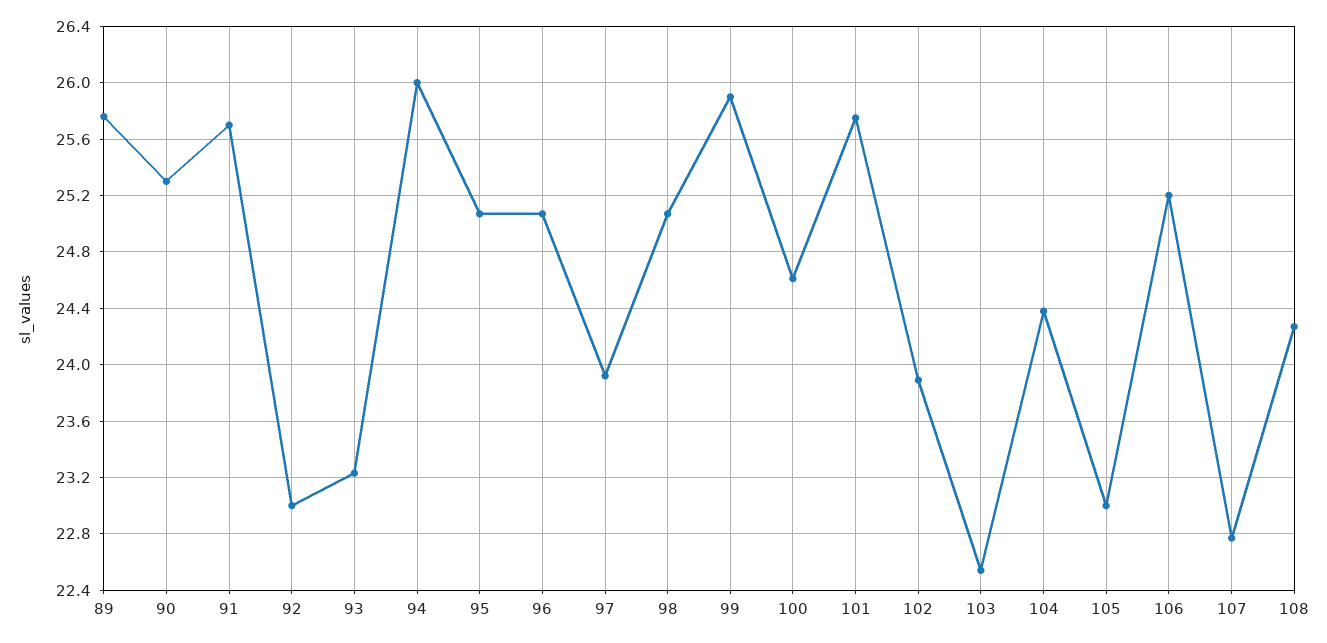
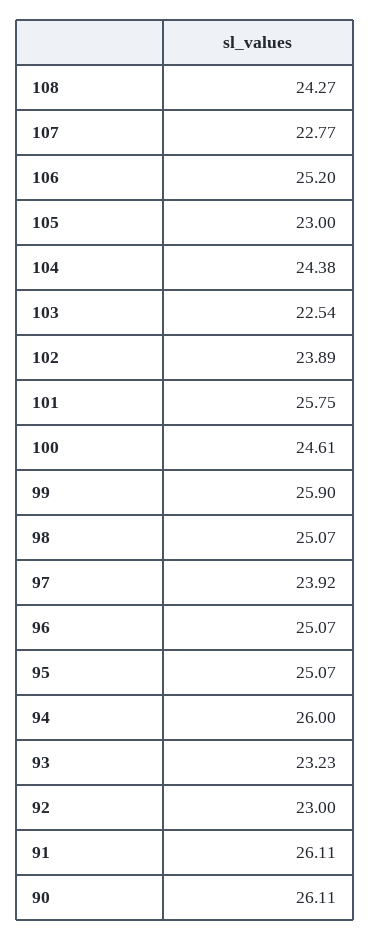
  {
-   "89": 25.75,
-   "90": 25.3,
+   "90": 26.11,
-   "91": 25.7,
+   "91": 26.11,
    "92": 23,
    "93": 23.23,
    "94": 26,
    "95": 25.07,
    "96": 25.07,
    "97": 23.92,
    "98": 25.07,
    "99": 25.9,
    "100": 24.61,
    "101": 25.75,
    "102": 23.89,
    "103": 22.54,
    "104": 24.38,
    "105": 23,
    "106": 25.2,
    "107": 22.77,
    "108": 24.27
  }

